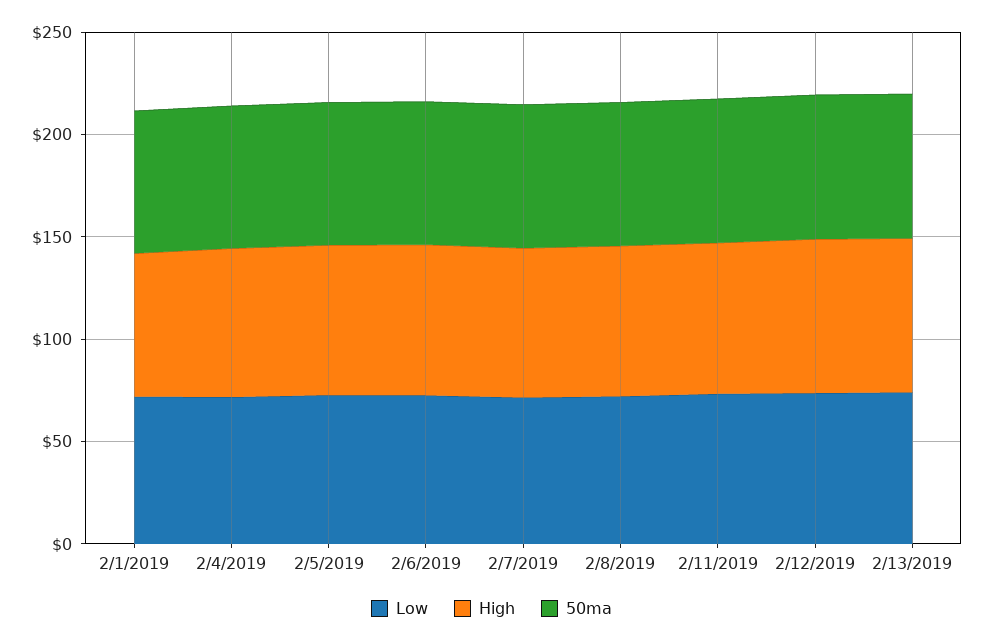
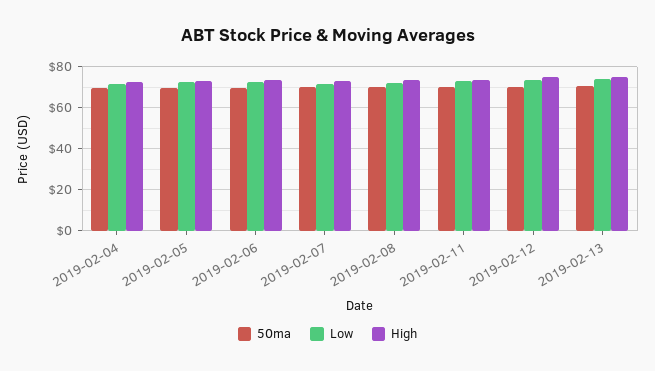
  {
    "Low": {
-     "2/1/2019": 70,
      "2/4/2019": 70,
      "2/5/2019": 75,
      "2/6/2019": 75,
      "2/7/2019": 70,
      "2/8/2019": 70,
      "2/11/2019": 75,
      "2/12/2019": 75,
      "2/13/2019": 75
    },
    "High": {
-     "2/1/2019": 70,
      "2/4/2019": 75,
      "2/5/2019": 75,
      "2/6/2019": 75,
      "2/7/2019": 75,
      "2/8/2019": 75,
      "2/11/2019": 75,
      "2/12/2019": 75,
      "2/13/2019": 75
    },
    "50ma": {
-     "2/1/2019": 70,
      "2/4/2019": 70,
      "2/5/2019": 70,
      "2/6/2019": 70,
      "2/7/2019": 70,
      "2/8/2019": 70,
      "2/11/2019": 70,
      "2/12/2019": 70,
      "2/13/2019": 70
    }
  }

